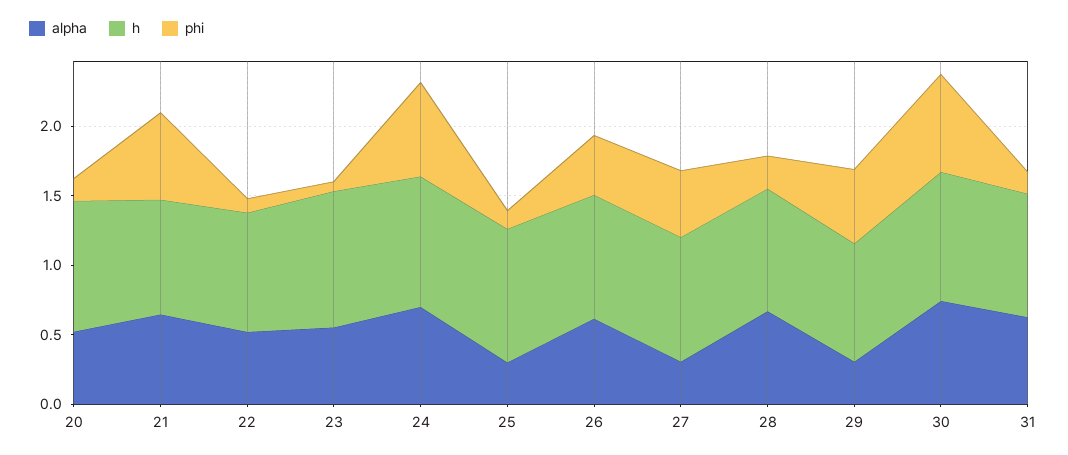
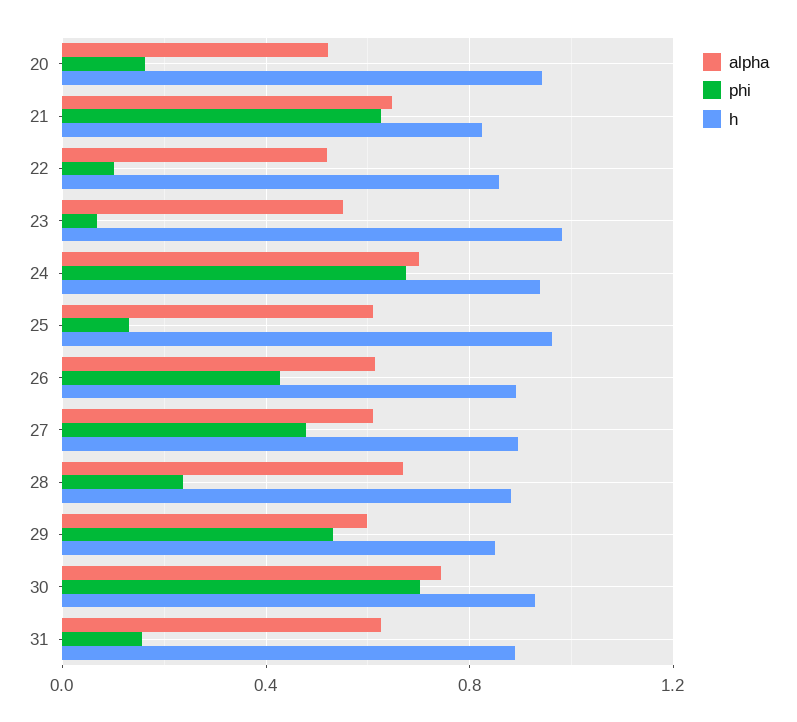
  {
    "alpha": {
      "20": 0.5,
      "21": 0.65,
      "22": 0.5,
      "23": 0.55,
      "24": 0.7,
-     "25": 0.3,
+     "25": 0.6,
      "26": 0.6,
-     "27": 0.3,
+     "27": 0.6,
      "28": 0.65,
-     "29": 0.3,
+     "29": 0.6,
      "30": 0.75,
      "31": 0.65
    },
    "h": {
      "20": 0.95,
      "21": 0.8,
      "22": 0.85,
      "23": 1,
      "24": 0.95,
      "25": 0.95,
      "26": 0.9,
      "27": 0.9,
      "28": 0.9,
      "29": 0.85,
      "30": 0.95,
      "31": 0.9
    },
    "phi": {
      "20": 0.15,
      "21": 0.65,
      "22": 0.1,
      "23": 0.05,
      "24": 0.65,
      "25": 0.15,
      "26": 0.45,
      "27": 0.5,
      "28": 0.25,
      "29": 0.55,
      "30": 0.7,
      "31": 0.15
    }
  }

